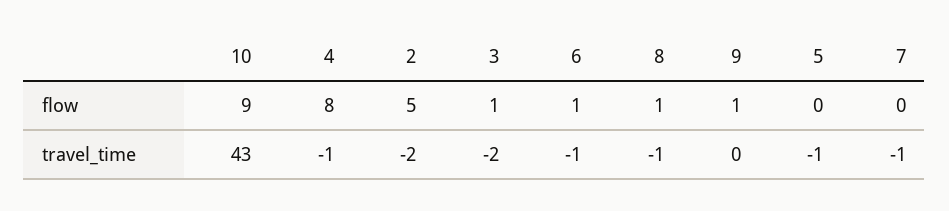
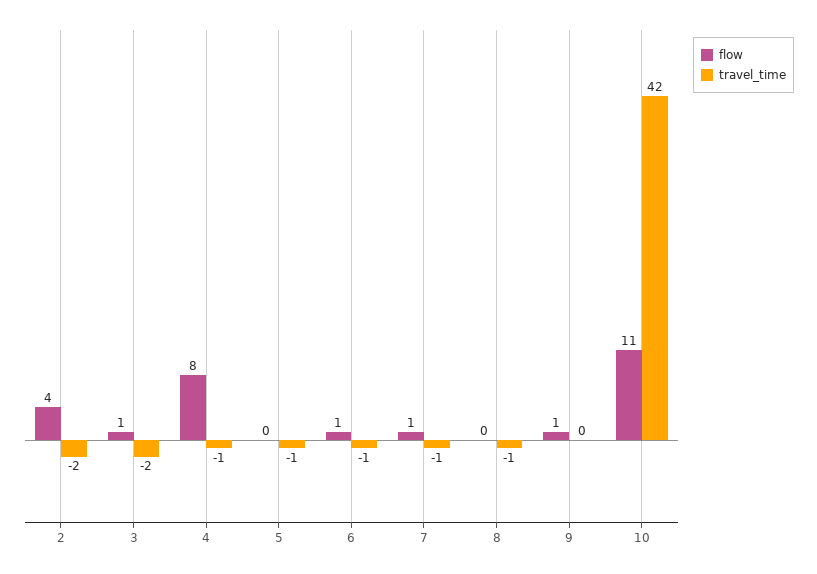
  {
    "flow": {
-     "10": 9,
+     "10": 11,
      "4": 8,
-     "2": 5,
+     "2": 4,
      "3": 1,
      "6": 1,
-     "8": 1,
+     "8": 0,
      "9": 1,
      "5": 0,
-     "7": 0
+     "7": 1
    },
    "travel_time": {
-     "10": 43,
+     "10": 42,
      "4": -1,
      "2": -2,
      "3": -2,
      "6": -1,
      "8": -1,
      "9": 0,
      "5": -1,
      "7": -1
    }
  }

